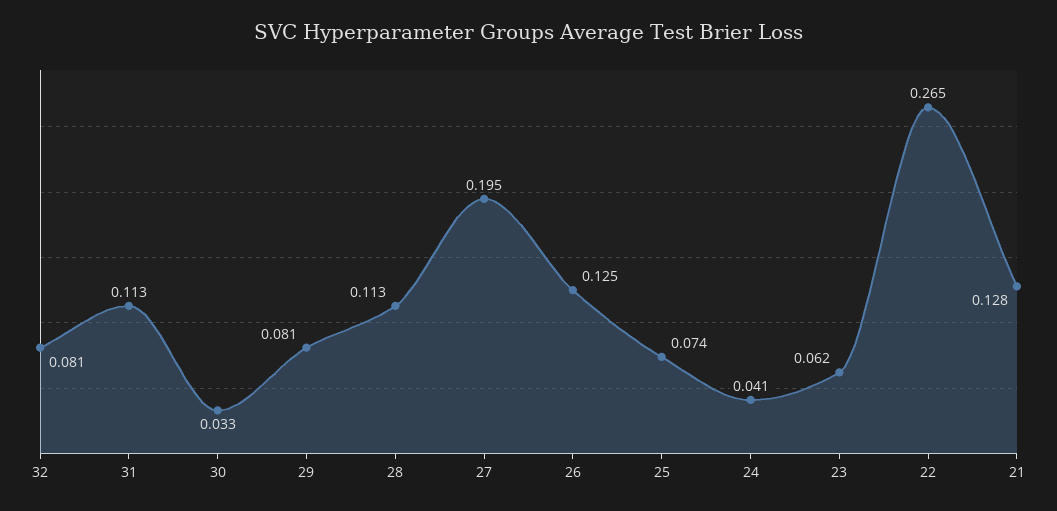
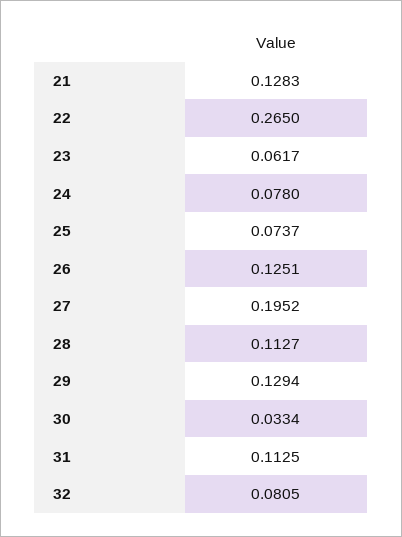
  {
    "32": 0.0805,
    "31": 0.1125,
    "30": 0.0334,
-   "29": 0.081,
+   "29": 0.1294,
    "28": 0.1127,
    "27": 0.1952,
    "26": 0.1251,
    "25": 0.0737,
-   "24": 0.041,
+   "24": 0.078,
    "23": 0.0617,
    "22": 0.265,
    "21": 0.1283
  }

